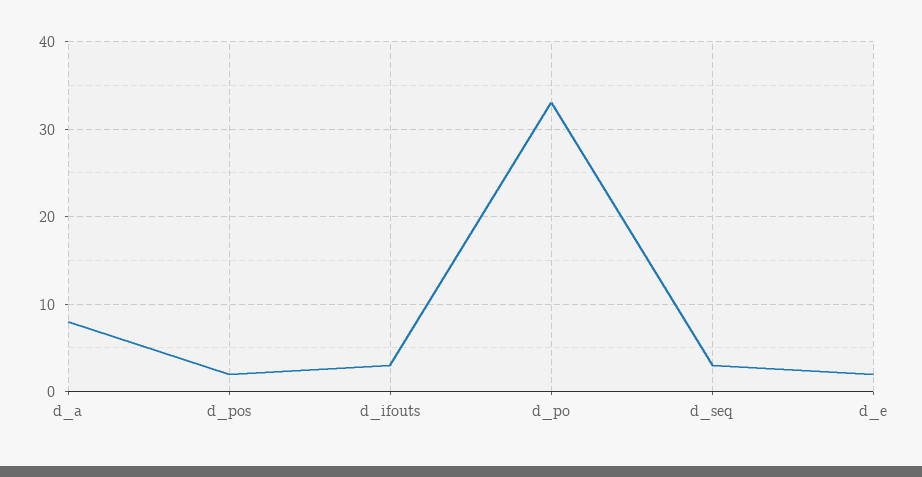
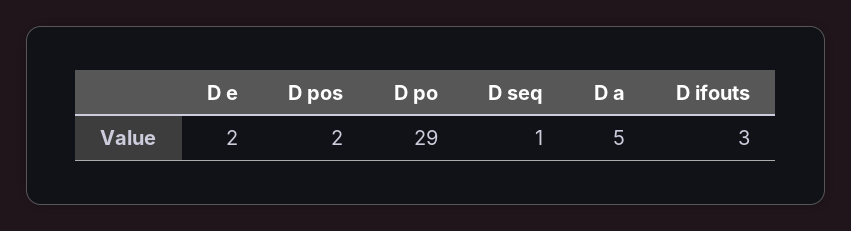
  {
-   "d_a": 8,
+   "d_a": 5,
    "d_pos": 2,
    "d_ifouts": 3,
-   "d_po": 33,
+   "d_po": 29,
-   "d_seq": 3,
+   "d_seq": 1,
    "d_e": 2
  }

